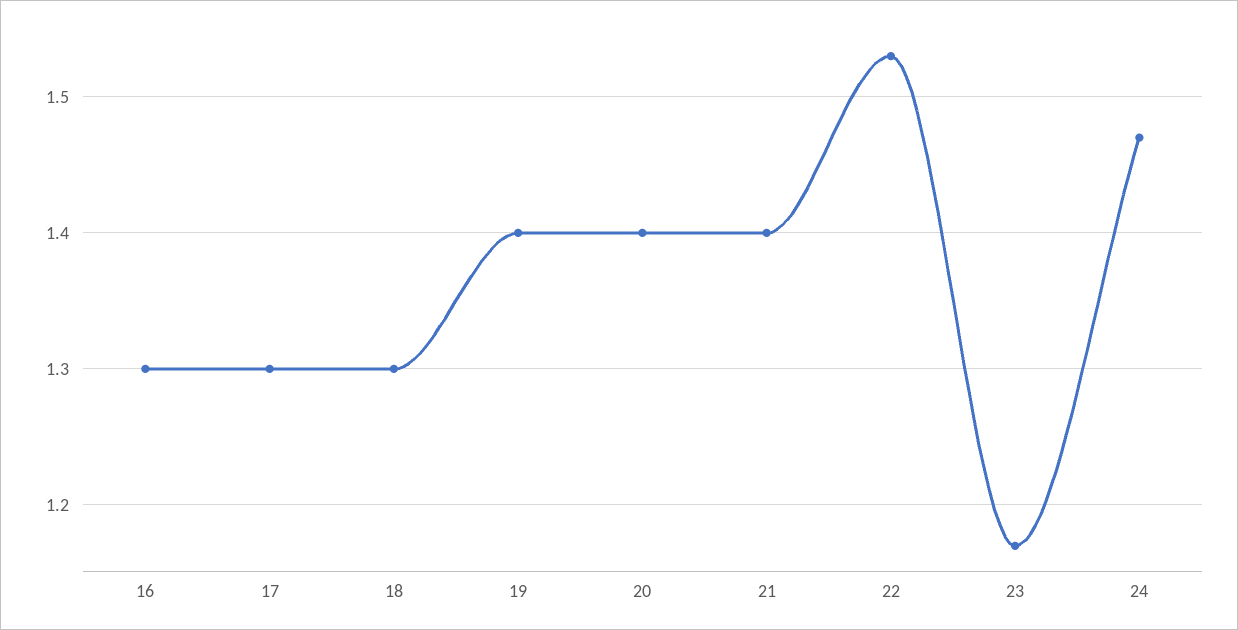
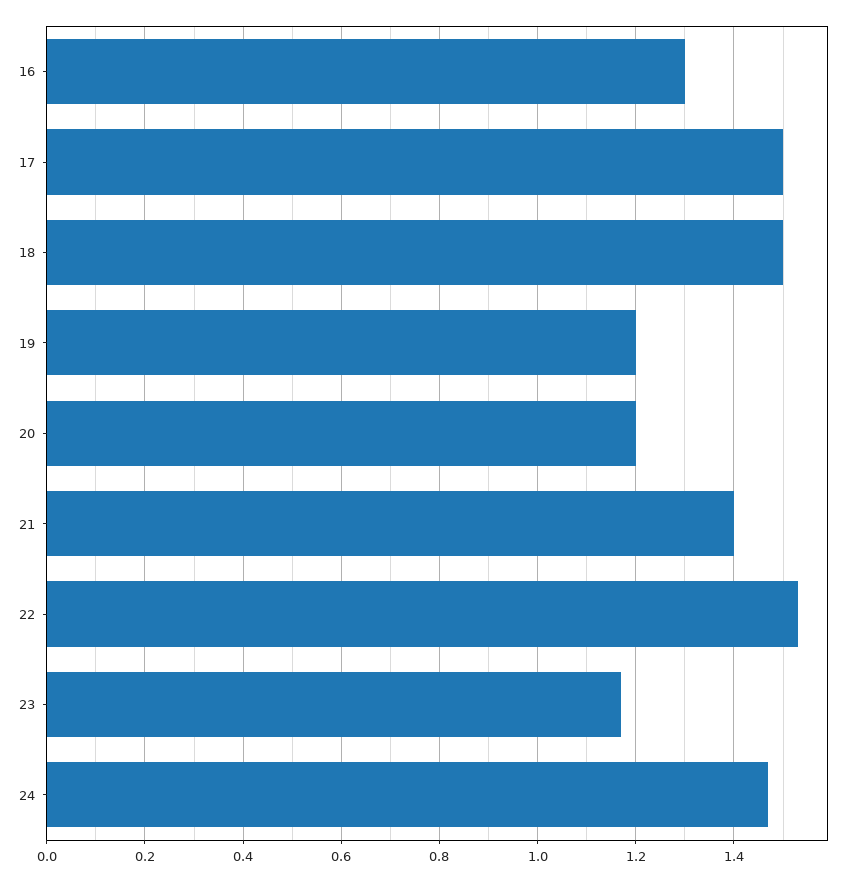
  {
    "16": 1.3,
-   "17": 1.3,
+   "17": 1.5,
-   "18": 1.3,
+   "18": 1.5,
-   "19": 1.4,
+   "19": 1.2,
-   "20": 1.4,
+   "20": 1.2,
    "21": 1.4,
    "22": 1.53,
    "23": 1.17,
    "24": 1.47
  }

